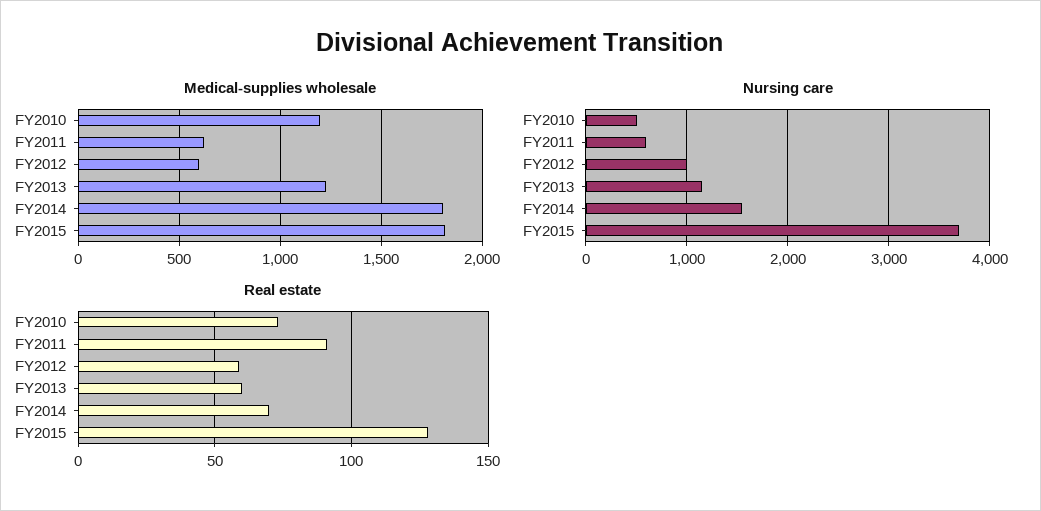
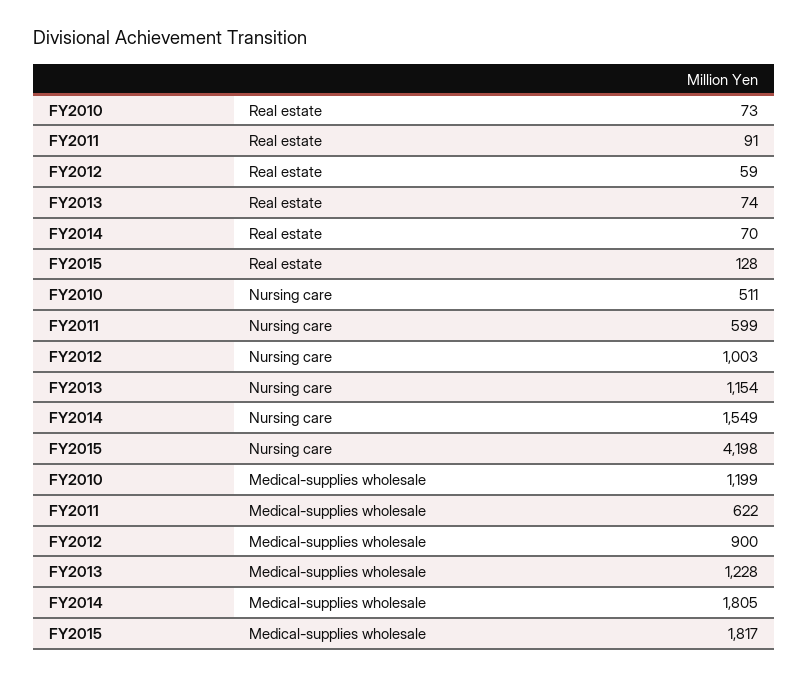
  {
    "Medical-supplies wholesale": {
      "FY2010": 1199,
      "FY2011": 622,
-     "FY2012": 600,
+     "FY2012": 900,
      "FY2013": 1228,
      "FY2014": 1805,
      "FY2015": 1817
    },
    "Nursing care": {
      "FY2010": 511,
      "FY2011": 599,
      "FY2012": 1003,
      "FY2013": 1154,
      "FY2014": 1549,
-     "FY2015": 3700
+     "FY2015": 4198
    },
    "Real estate": {
      "FY2010": 73,
      "FY2011": 91,
      "FY2012": 59,
-     "FY2013": 60,
+     "FY2013": 74,
      "FY2014": 70,
      "FY2015": 128
    }
  }

